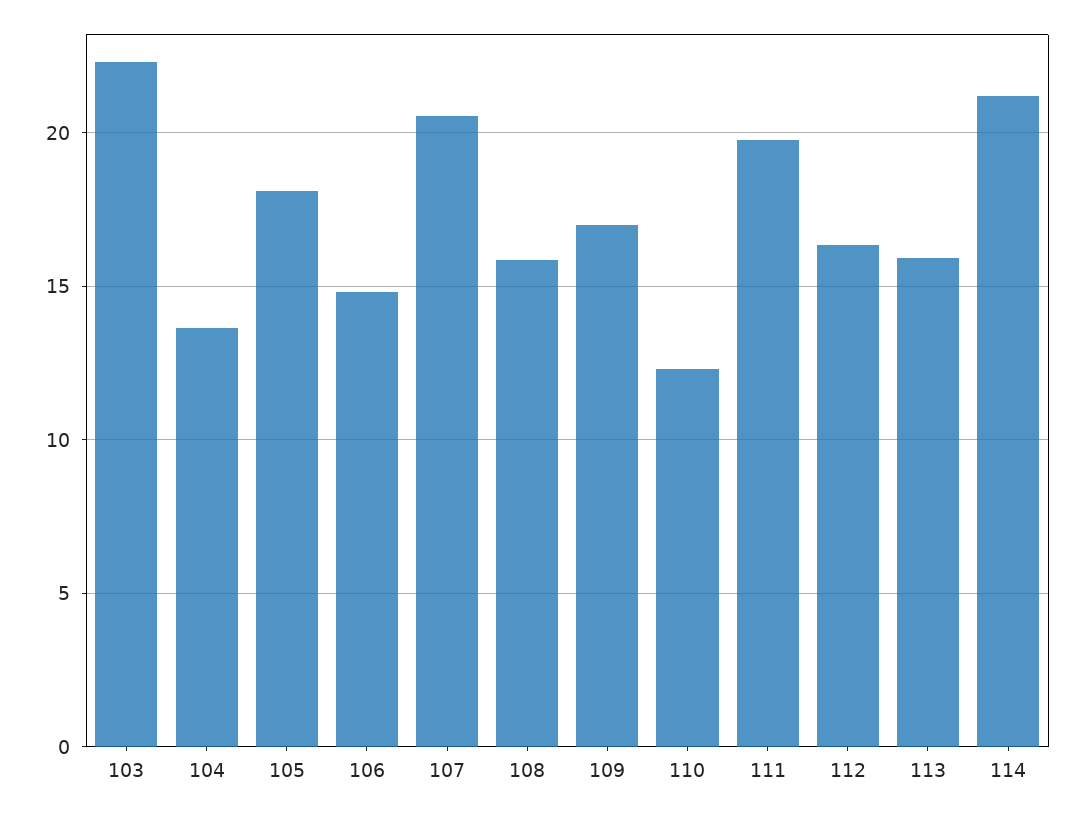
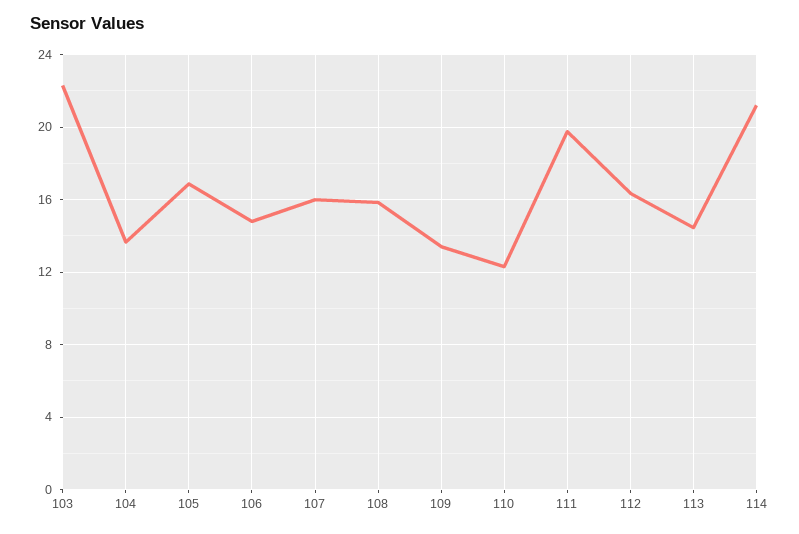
  {
    "103": 22.5,
    "104": 13.5,
-   "105": 18,
+   "105": 17,
    "106": 15,
-   "107": 20.5,
+   "107": 16,
    "108": 16,
-   "109": 17,
+   "109": 13.5,
    "110": 12.5,
    "111": 20,
    "112": 16.5,
-   "113": 16,
+   "113": 14.5,
    "114": 21
  }

